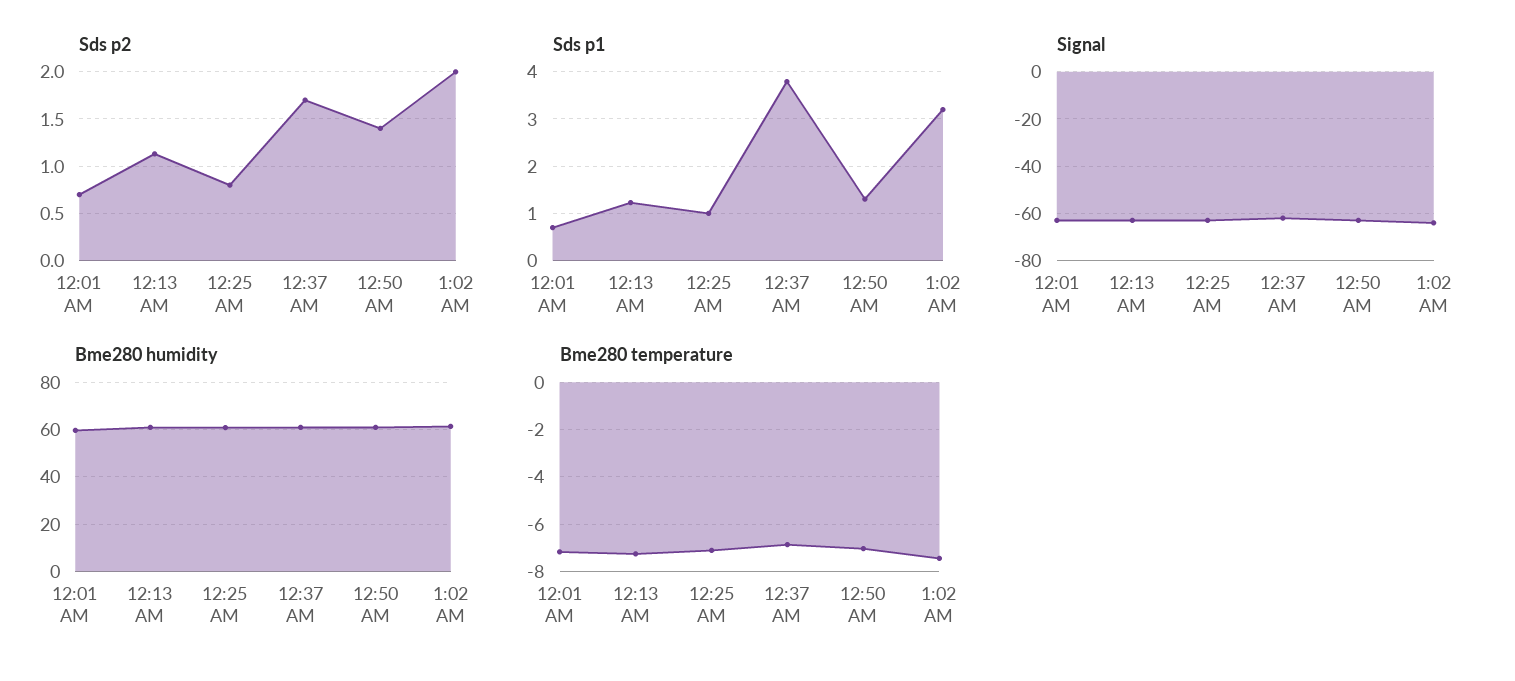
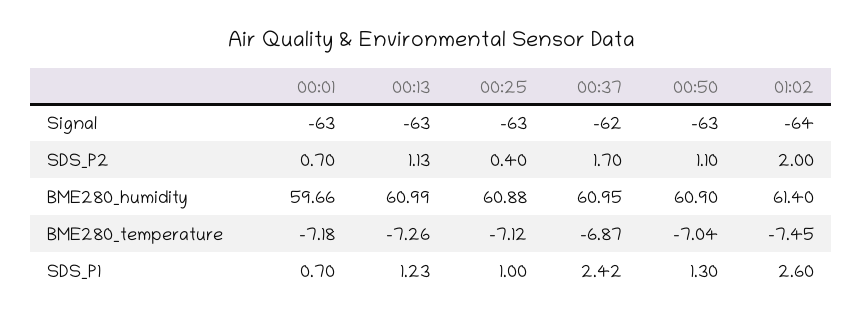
  {
    "Sds p2": {
      "12:01 AM": 0.7,
      "12:13 AM": 1.13,
-     "12:25 AM": 0.8,
+     "12:25 AM": 0.4,
      "12:37 AM": 1.7,
-     "12:50 AM": 1.4,
+     "12:50 AM": 1.1,
      "1:02 AM": 2
    },
    "Sds p1": {
      "12:01 AM": 0.7,
      "12:13 AM": 1.23,
      "12:25 AM": 1,
-     "12:37 AM": 3.8,
+     "12:37 AM": 2.42,
      "12:50 AM": 1.3,
-     "1:02 AM": 3.2
+     "1:02 AM": 2.6
    },
    "Signal": {
      "12:01 AM": -63,
      "12:13 AM": -63,
      "12:25 AM": -63,
      "12:37 AM": -62,
      "12:50 AM": -63,
      "1:02 AM": -64
    },
    "Bme280 humidity": {
      "12:01 AM": 59.66,
      "12:13 AM": 60.99,
      "12:25 AM": 60.88,
      "12:37 AM": 60.95,
      "12:50 AM": 60.9,
      "1:02 AM": 61.4
    },
    "Bme280 temperature": {
      "12:01 AM": -7.18,
      "12:13 AM": -7.26,
      "12:25 AM": -7.12,
      "12:37 AM": -6.87,
      "12:50 AM": -7.04,
      "1:02 AM": -7.45
    }
  }

